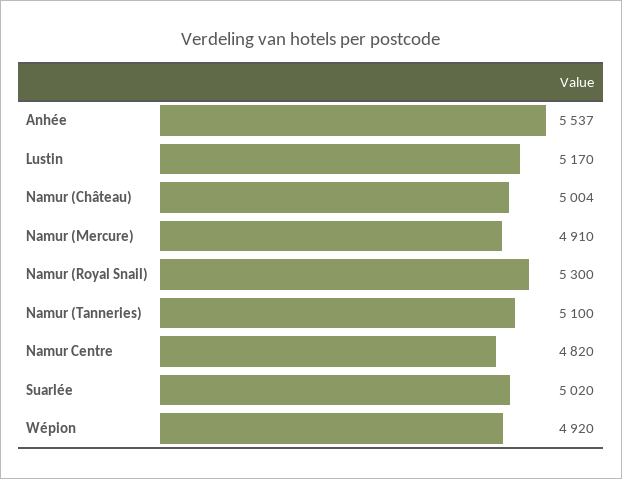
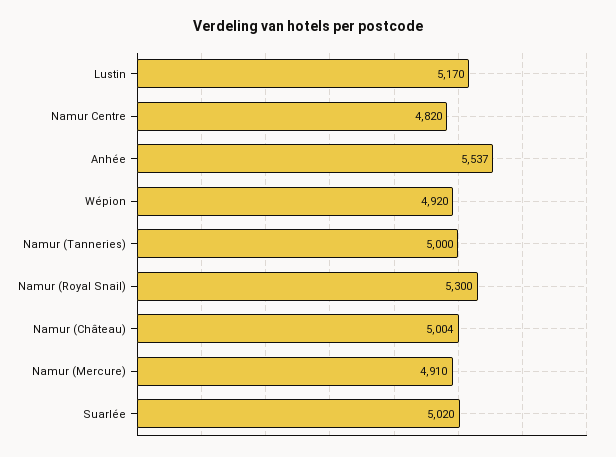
  {
    "Anhée": 5537,
    "Lustin": 5170,
    "Namur (Château)": 5004,
    "Namur (Mercure)": 4910,
    "Namur (Royal Snail)": 5300,
-   "Namur (Tanneries)": 5100,
+   "Namur (Tanneries)": 5000,
    "Namur Centre": 4820,
    "Suarlée": 5020,
    "Wépion": 4920
  }

